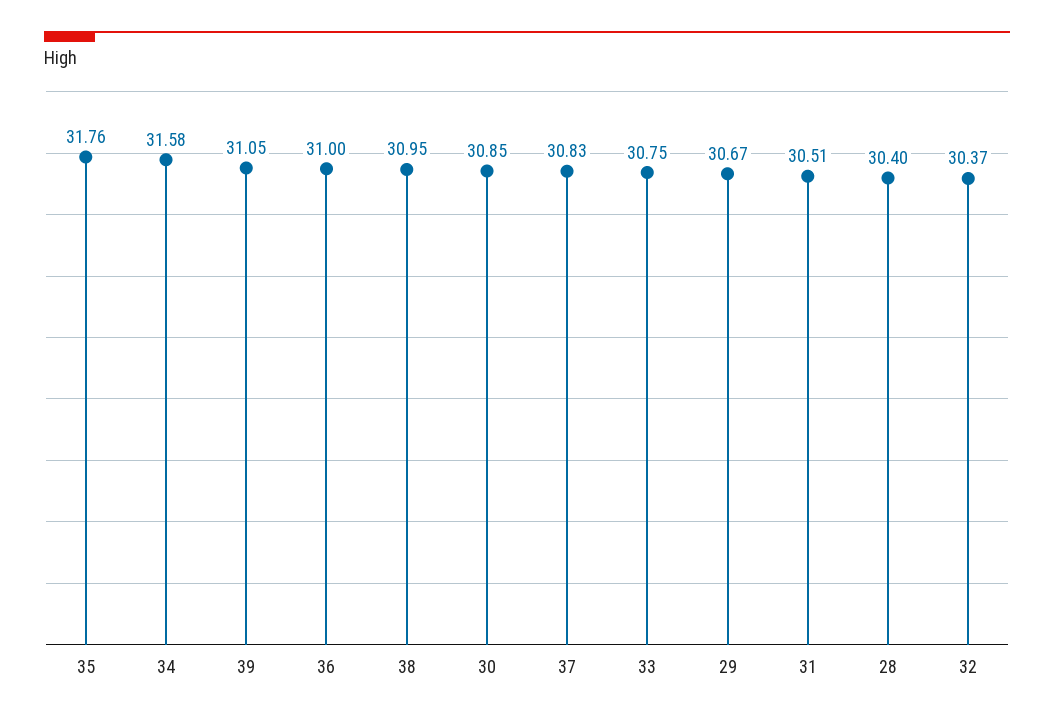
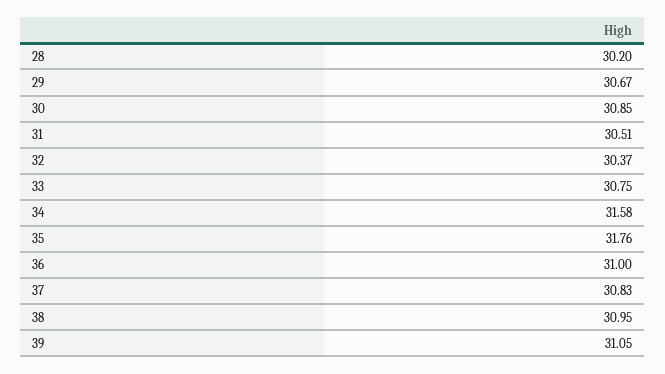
  {
    "35": 31.76,
    "34": 31.58,
    "39": 31.05,
    "36": 31,
    "38": 30.95,
    "30": 30.85,
    "37": 30.83,
    "33": 30.75,
    "29": 30.67,
    "31": 30.51,
-   "28": 30.4,
+   "28": 30.2,
    "32": 30.37
  }

